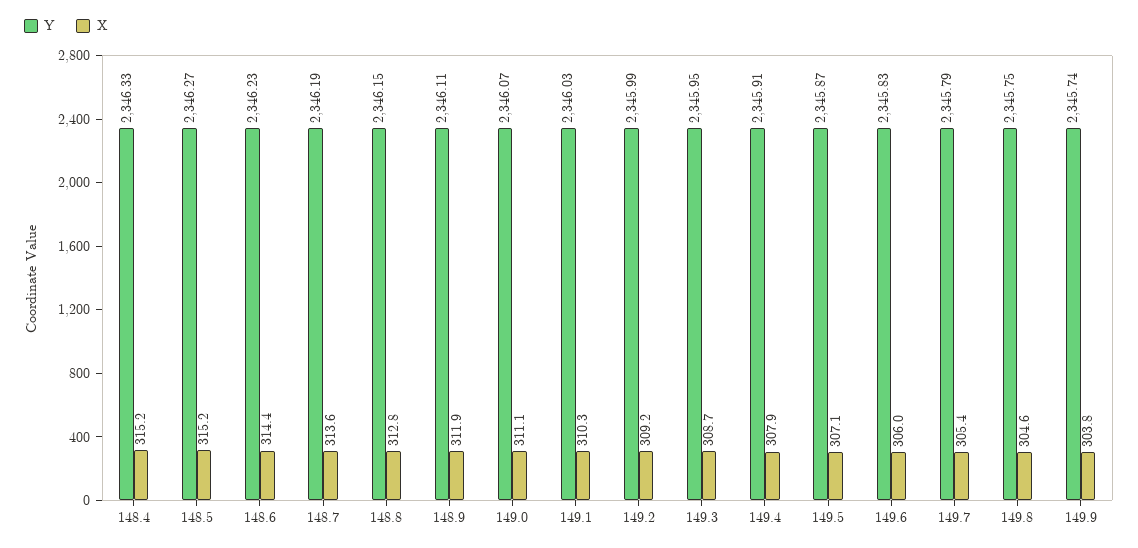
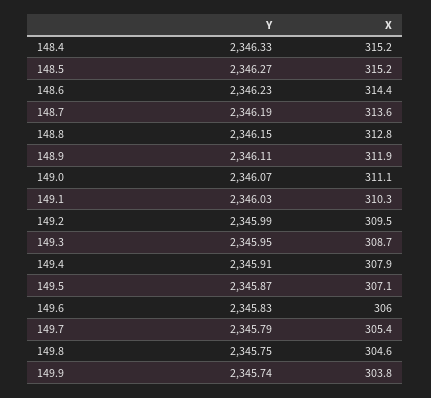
  {
    "Y": {
      "148.4": 2346.33,
      "148.5": 2346.27,
      "148.6": 2346.23,
      "148.7": 2346.19,
      "148.8": 2346.15,
      "148.9": 2346.11,
      "149.0": 2346.07,
      "149.1": 2346.03,
      "149.2": 2345.99,
      "149.3": 2345.95,
      "149.4": 2345.91,
      "149.5": 2345.87,
      "149.6": 2345.83,
      "149.7": 2345.79,
      "149.8": 2345.75,
      "149.9": 2345.74
    },
    "X": {
      "148.4": 315.2,
      "148.5": 315.2,
      "148.6": 314.4,
      "148.7": 313.6,
      "148.8": 312.8,
      "148.9": 311.9,
      "149.0": 311.1,
      "149.1": 310.3,
-     "149.2": 309.2,
+     "149.2": 309.5,
      "149.3": 308.7,
      "149.4": 307.9,
      "149.5": 307.1,
      "149.6": 306,
      "149.7": 305.4,
      "149.8": 304.6,
      "149.9": 303.8
    }
  }

